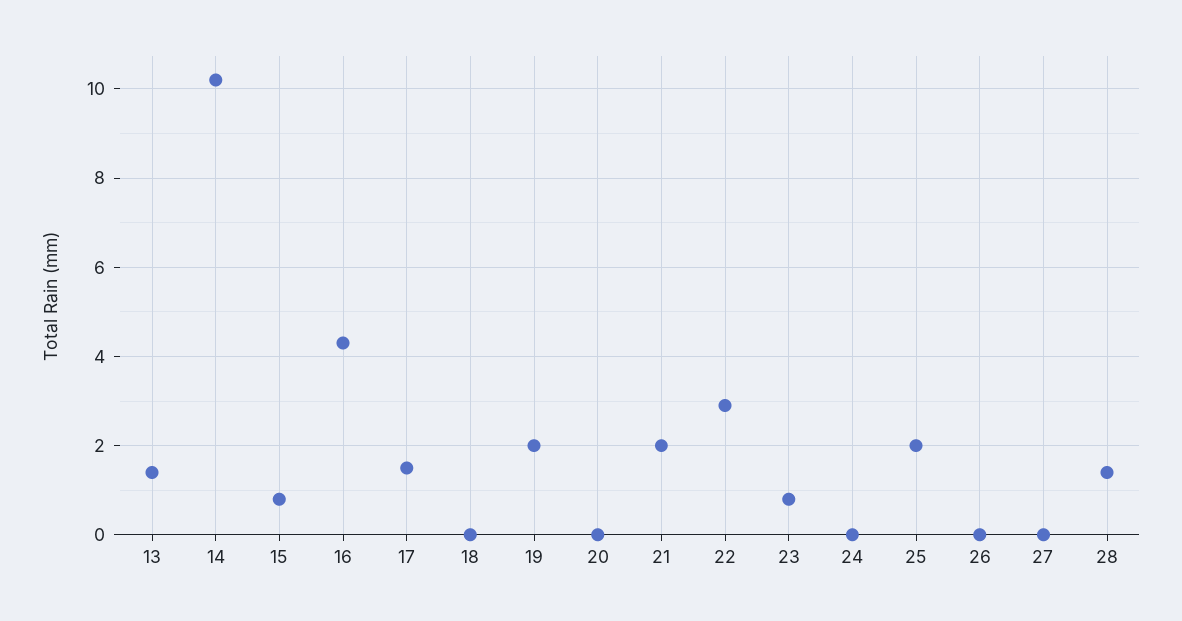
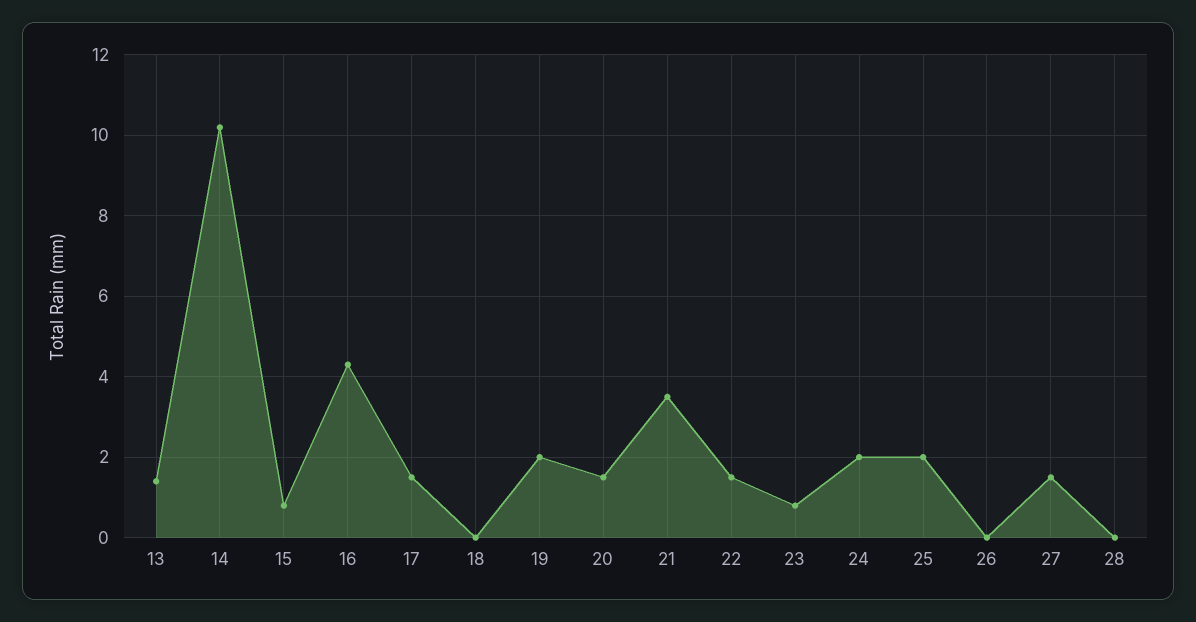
  {
    "13": 1.5,
    "14": 10,
    "15": 1,
    "16": 4.5,
    "17": 1.5,
    "18": 0,
    "19": 2,
-   "20": 0,
+   "20": 1.5,
-   "21": 2,
+   "21": 3.5,
-   "22": 3,
+   "22": 1.5,
    "23": 1,
-   "24": 0,
+   "24": 2,
    "25": 2,
    "26": 0,
-   "27": 0,
+   "27": 1.5,
-   "28": 1.5
+   "28": 0
  }

